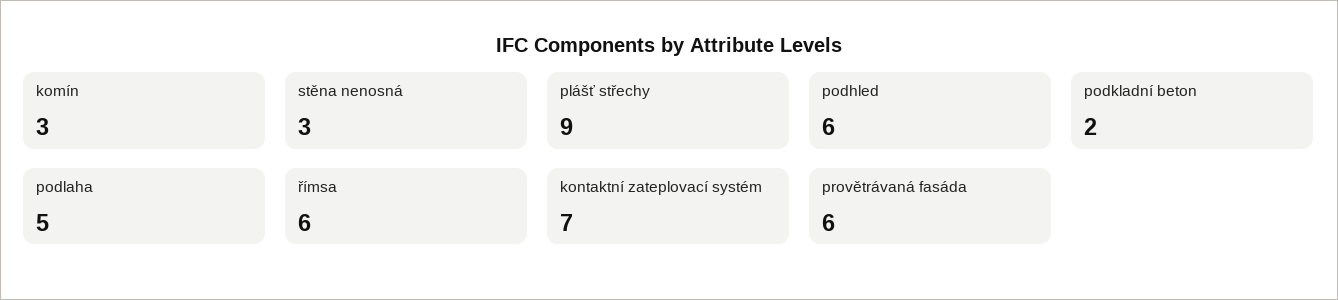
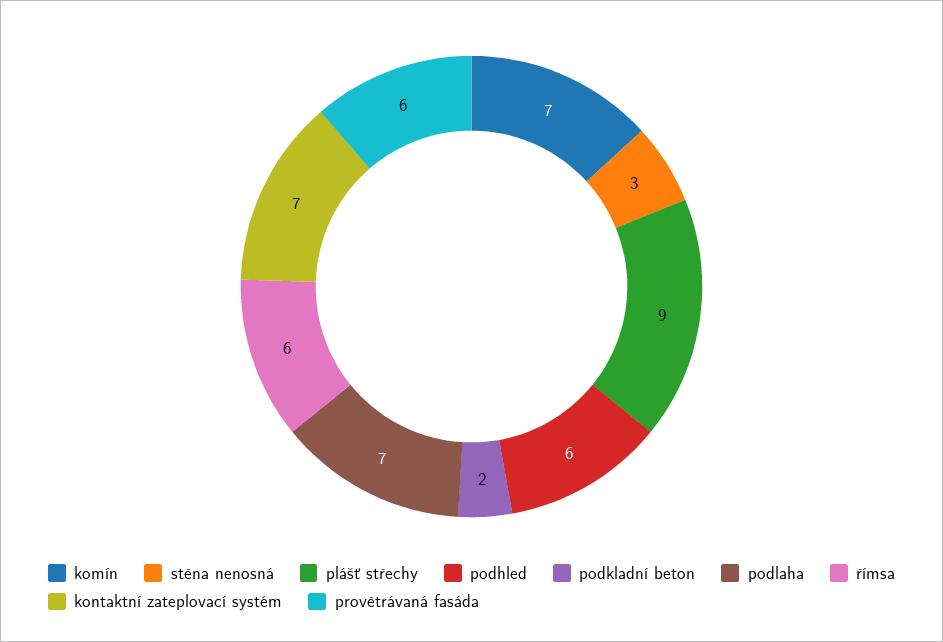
  {
-   "komín": 3,
+   "komín": 7,
    "stěna nenosná": 3,
    "plášť střechy": 9,
    "podhled": 6,
    "podkladní beton": 2,
-   "podlaha": 5,
+   "podlaha": 7,
    "římsa": 6,
    "kontaktní zateplovací systém": 7,
    "provětrávaná fasáda": 6
  }

